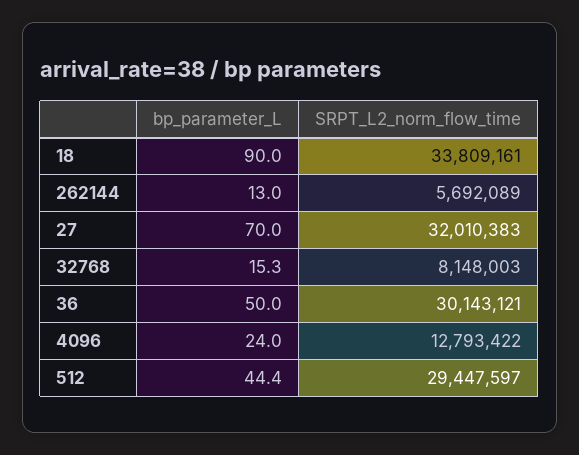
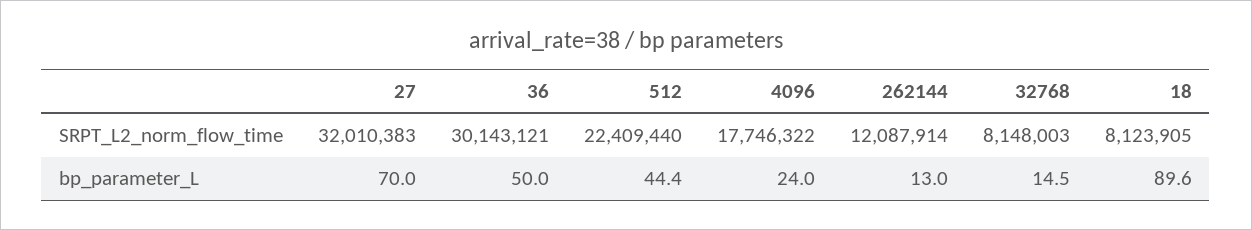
  {
    "bp_parameter_L": {
-     "18": 90,
+     "18": 89.6,
      "262144": 13,
      "27": 70,
-     "32768": 15.3,
+     "32768": 14.5,
      "36": 50,
      "4096": 24,
      "512": 44.4
    },
    "SRPT_L2_norm_flow_time": {
-     "18": 33809161,
+     "18": 8123905,
-     "262144": 5692089,
+     "262144": 12087914,
      "27": 32010383,
      "32768": 8148003,
      "36": 30143121,
-     "4096": 12793422,
+     "4096": 17746322,
-     "512": 29447597
+     "512": 22409440
    }
  }

